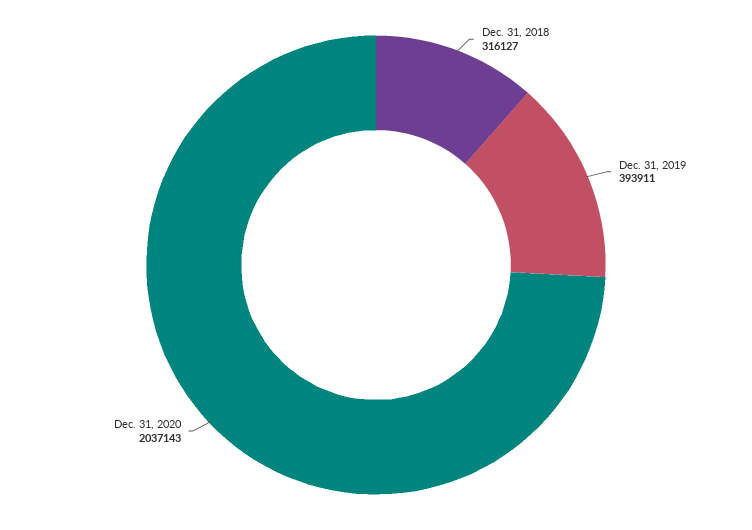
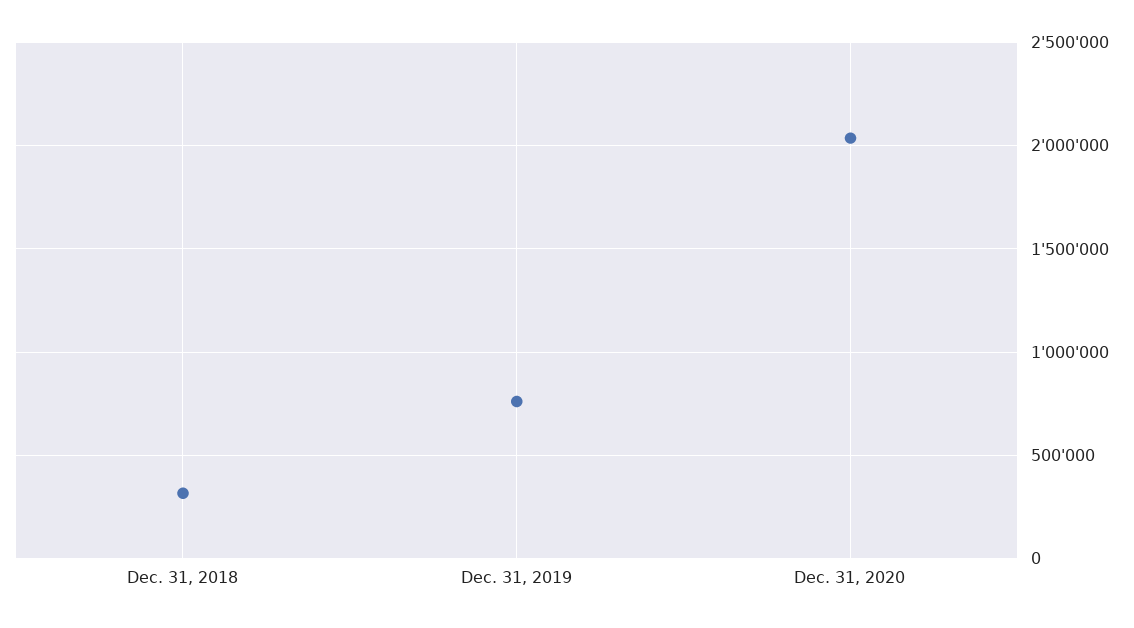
  {
    "Dec. 31, 2018": 316127,
-   "Dec. 31, 2019": 393911,
+   "Dec. 31, 2019": 750000,
    "Dec. 31, 2020": 2037143
  }

